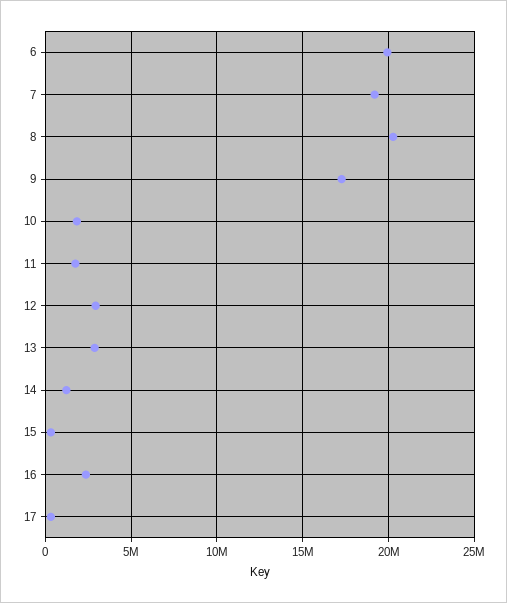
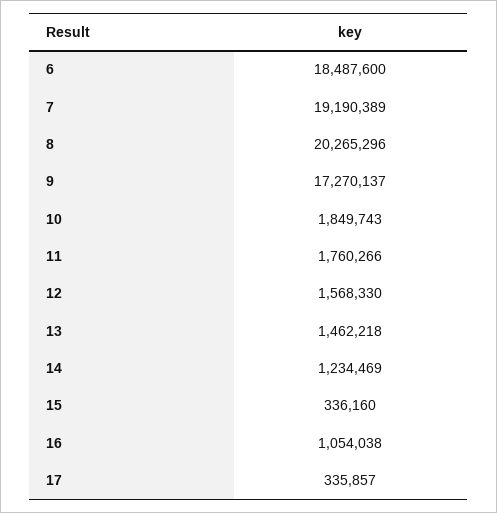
  {
-   "6": 20000000,
+   "6": 18487600,
    "7": 19190389,
    "8": 20265296,
    "9": 17270137,
    "10": 1849743,
    "11": 1760266,
-   "12": 3000000,
+   "12": 1568330,
-   "13": 3000000,
+   "13": 1462218,
    "14": 1234469,
    "15": 336160,
-   "16": 2500000,
+   "16": 1054038,
    "17": 335857
  }

